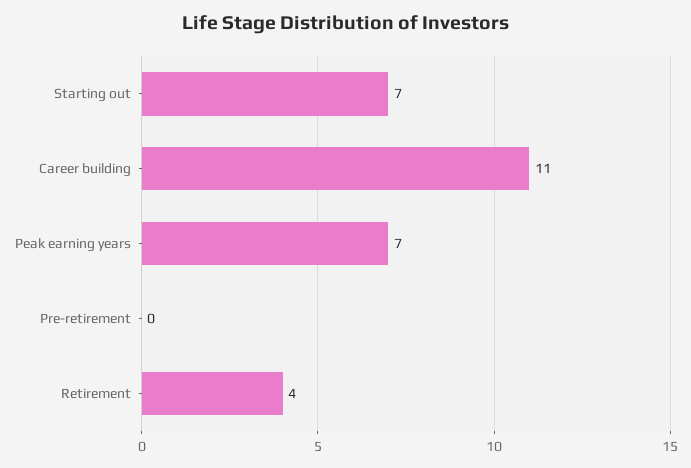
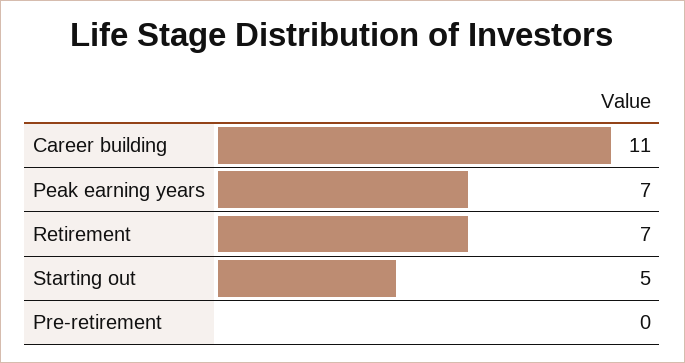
  {
-   "Starting out": 7,
+   "Starting out": 5,
    "Career building": 11,
    "Peak earning years": 7,
    "Pre-retirement": 0,
-   "Retirement": 4
+   "Retirement": 7
  }

